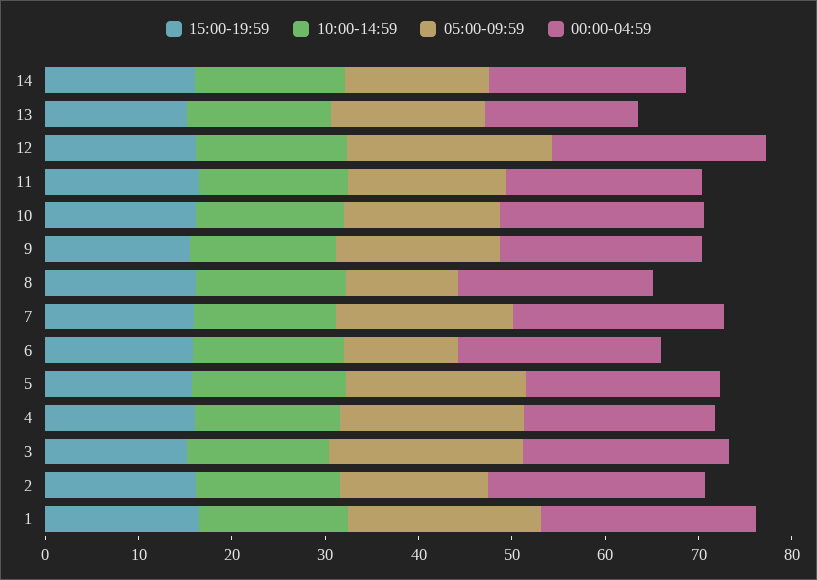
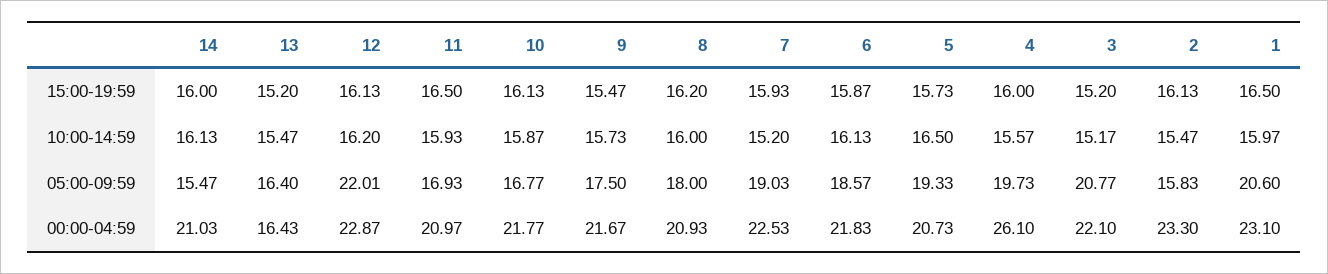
  {
    "15:00-19:59": {
      "14": 16,
      "13": 15.2,
      "12": 16.13,
      "11": 16.5,
      "10": 16.13,
      "9": 15.47,
      "8": 16.2,
      "7": 15.93,
      "6": 15.87,
      "5": 15.73,
      "4": 16,
      "3": 15.2,
      "2": 16.13,
      "1": 16.5
    },
    "10:00-14:59": {
      "14": 16.13,
      "13": 15.47,
      "12": 16.2,
      "11": 15.93,
      "10": 15.87,
      "9": 15.73,
      "8": 16,
      "7": 15.2,
      "6": 16.13,
      "5": 16.5,
      "4": 15.57,
      "3": 15.17,
      "2": 15.47,
      "1": 15.97
    },
    "05:00-09:59": {
      "14": 15.47,
      "13": 16.4,
      "12": 22.01,
      "11": 16.93,
      "10": 16.77,
      "9": 17.5,
-     "8": 12,
+     "8": 18,
      "7": 19.03,
-     "6": 12,
+     "6": 18.57,
      "5": 19.33,
      "4": 19.73,
      "3": 20.77,
      "2": 15.83,
      "1": 20.6
    },
    "00:00-04:59": {
      "14": 21.03,
      "13": 16.43,
      "12": 22.87,
      "11": 20.97,
      "10": 21.77,
      "9": 21.67,
      "8": 20.93,
      "7": 22.53,
      "6": 21.83,
      "5": 20.73,
-     "4": 20,
+     "4": 26.1,
      "3": 22.1,
      "2": 23.3,
      "1": 23.1
    }
  }

